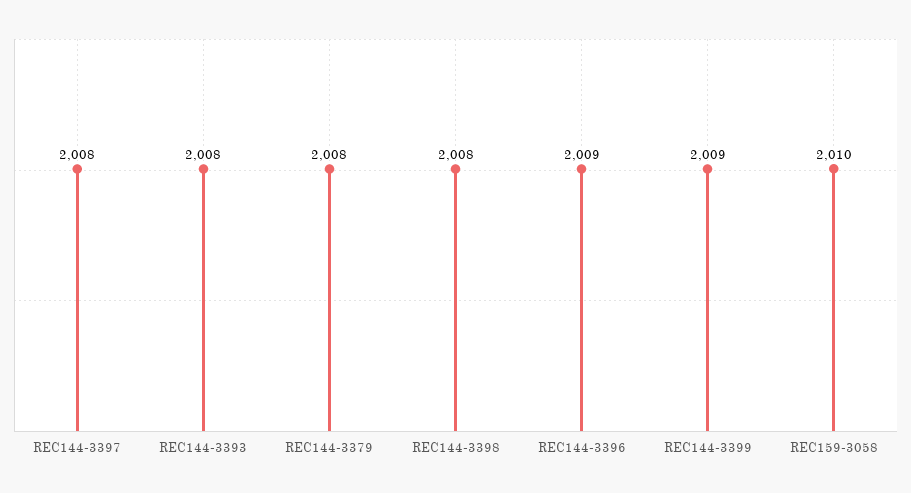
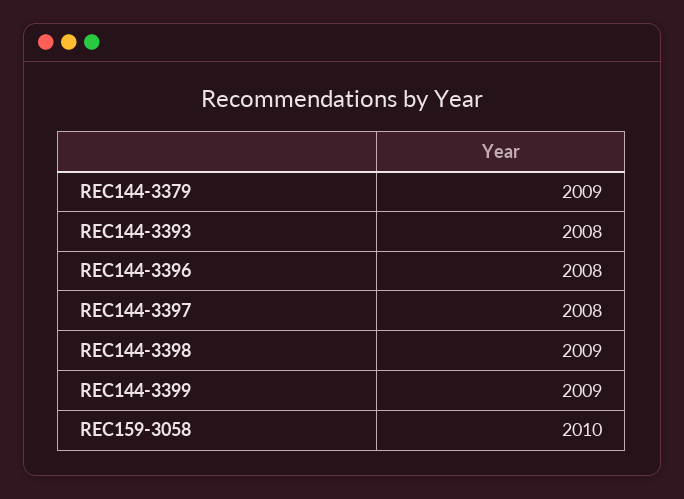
  {
    "REC144-3397": 2008,
    "REC144-3393": 2008,
-   "REC144-3379": 2008,
+   "REC144-3379": 2009,
-   "REC144-3398": 2008,
+   "REC144-3398": 2009,
-   "REC144-3396": 2009,
+   "REC144-3396": 2008,
    "REC144-3399": 2009,
    "REC159-3058": 2010
  }

